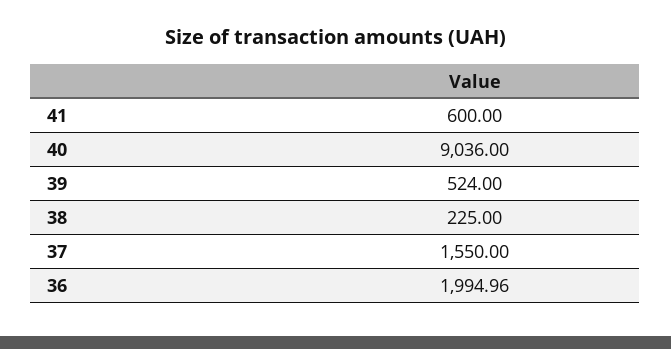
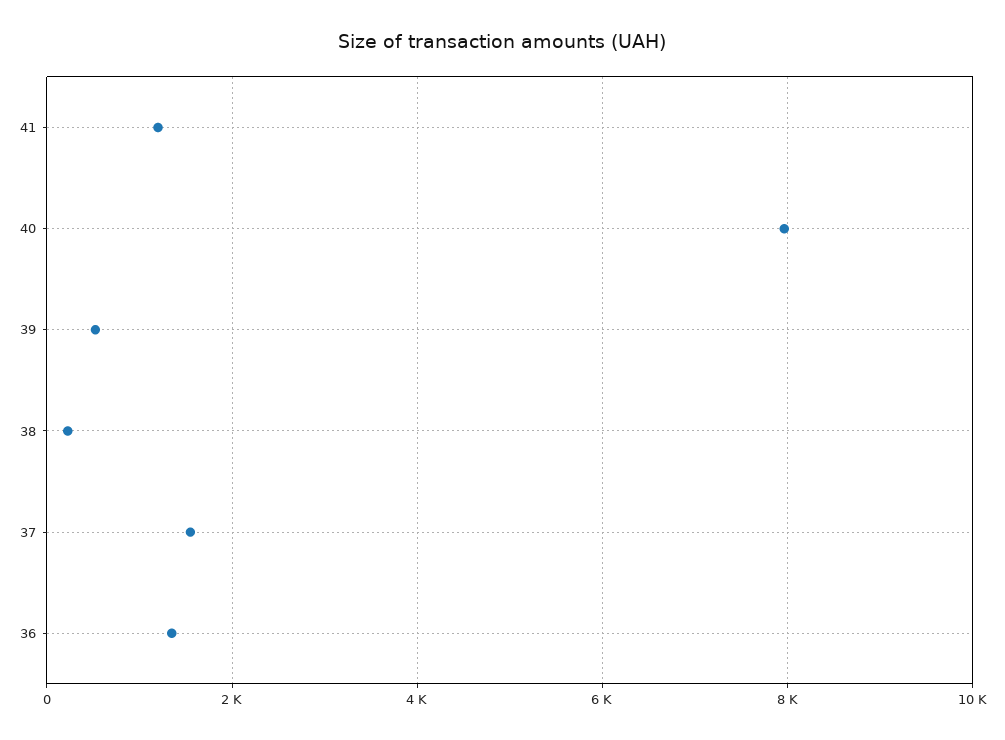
  {
-   "41": 600,
+   "41": 1200,
-   "40": 9036,
+   "40": 8000,
    "39": 524,
    "38": 225,
    "37": 1550,
-   "36": 1994.96
+   "36": 1400
  }

